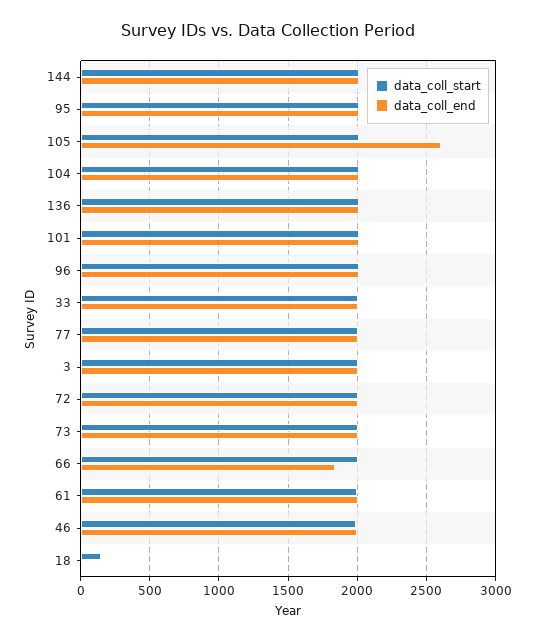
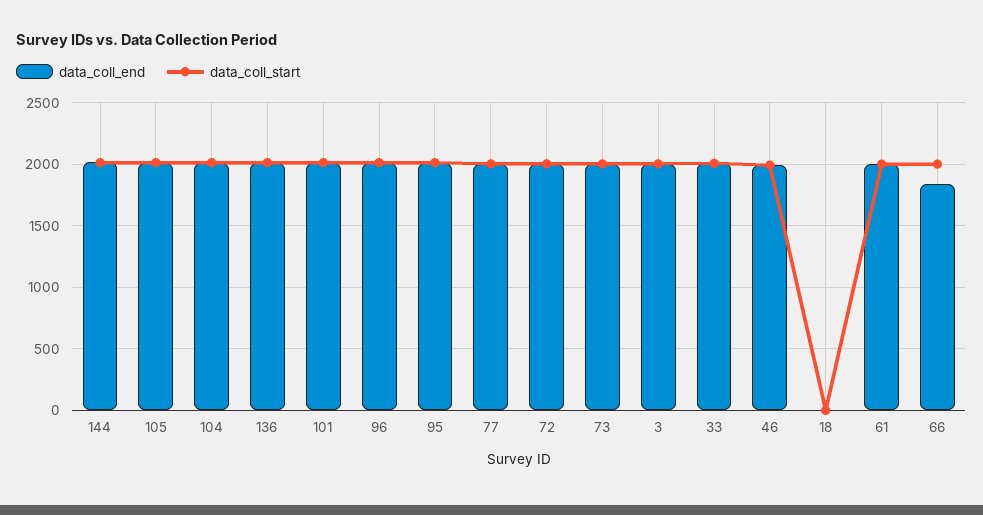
  {
    "data_coll_start": {
      "144": 2000,
      "95": 2000,
      "105": 2000,
      "104": 2000,
      "136": 2000,
      "101": 2000,
      "96": 2000,
      "33": 2000,
      "77": 2000,
      "3": 2000,
      "72": 2000,
      "73": 2000,
      "66": 2000,
      "61": 2000,
      "46": 2000,
-     "18": 150
+     "18": 0
    },
    "data_coll_end": {
      "144": 2000,
      "95": 2000,
-     "105": 2600,
+     "105": 2000,
      "104": 2000,
      "136": 2000,
      "101": 2000,
      "96": 2000,
      "33": 2000,
      "77": 2000,
      "3": 2000,
      "72": 2000,
      "73": 2000,
      "66": 1850,
      "61": 2000,
      "46": 2000,
      "18": 0
    }
  }

